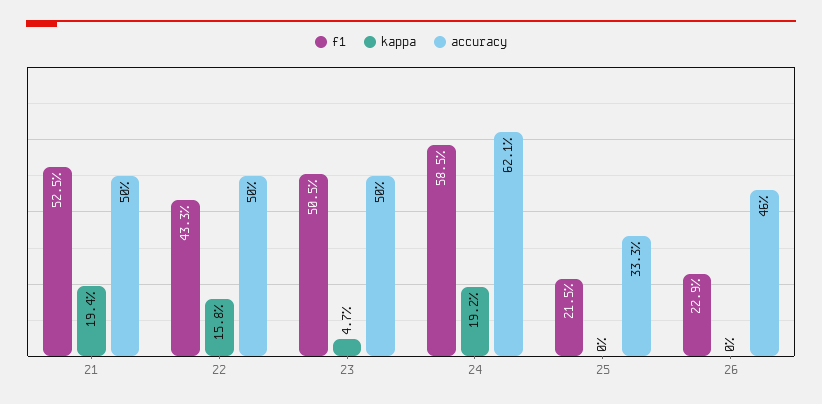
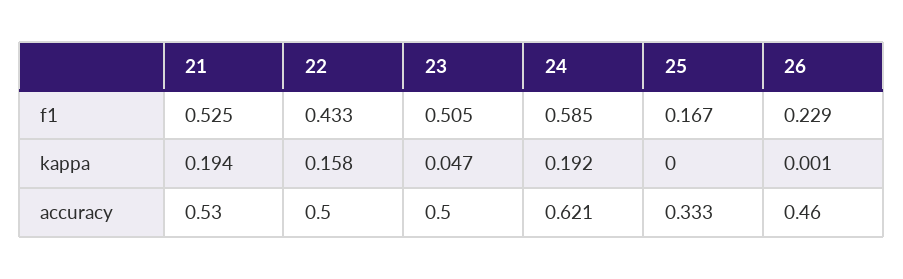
  {
    "f1": {
      "21": 0.525,
      "22": 0.433,
      "23": 0.505,
      "24": 0.585,
-     "25": 0.215,
+     "25": 0.167,
      "26": 0.229
    },
    "kappa": {
      "21": 0.194,
      "22": 0.158,
      "23": 0.047,
      "24": 0.192,
      "25": 0,
-     "26": 0
+     "26": 0.001
    },
    "accuracy": {
-     "21": 0.5,
+     "21": 0.53,
      "22": 0.5,
      "23": 0.5,
      "24": 0.621,
      "25": 0.333,
      "26": 0.46
    }
  }

